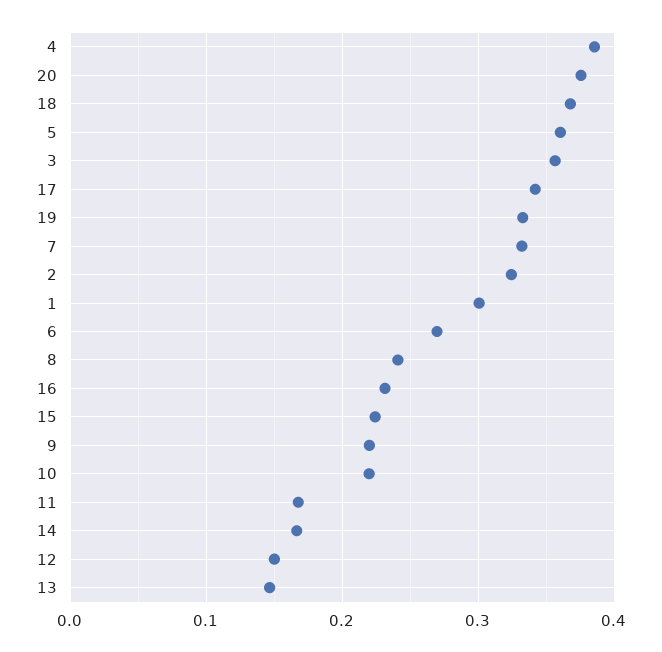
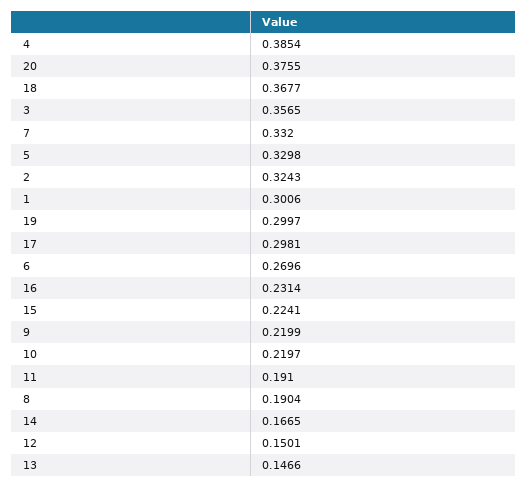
  {
    "4": 0.3854,
    "20": 0.3755,
    "18": 0.3677,
-   "5": 0.36,
+   "5": 0.3298,
    "3": 0.3565,
-   "17": 0.34,
+   "17": 0.2981,
-   "19": 0.33,
+   "19": 0.2997,
    "7": 0.332,
    "2": 0.3243,
    "1": 0.3006,
    "6": 0.2696,
-   "8": 0.24,
+   "8": 0.1904,
    "16": 0.2314,
    "15": 0.2241,
    "9": 0.2199,
    "10": 0.2197,
-   "11": 0.17,
+   "11": 0.191,
    "14": 0.1665,
    "12": 0.1501,
    "13": 0.1466
  }

